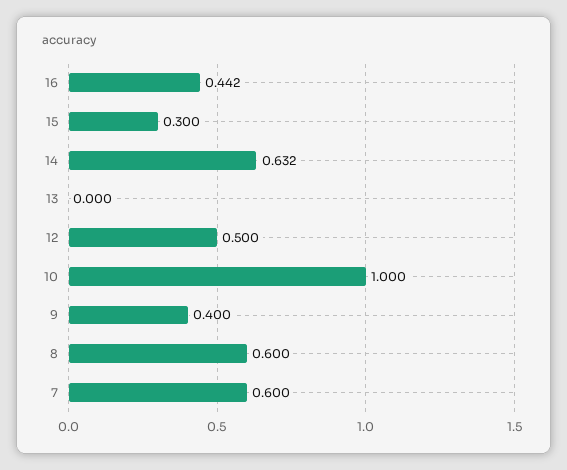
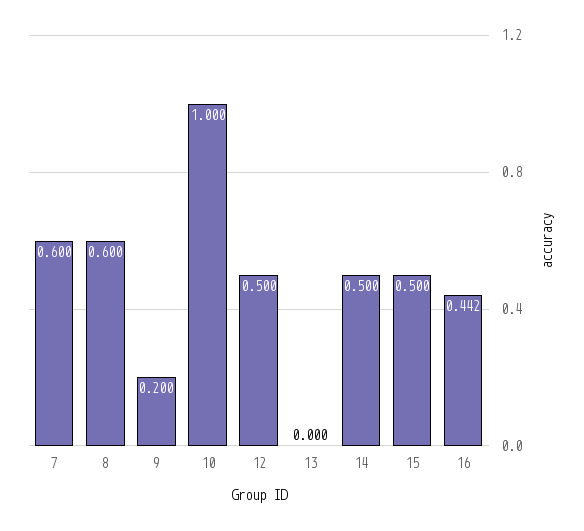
  {
    "16": 0.442,
-   "15": 0.3,
+   "15": 0.5,
-   "14": 0.632,
+   "14": 0.5,
    "13": 0,
    "12": 0.5,
    "10": 1,
-   "9": 0.4,
+   "9": 0.2,
    "8": 0.6,
    "7": 0.6
  }

